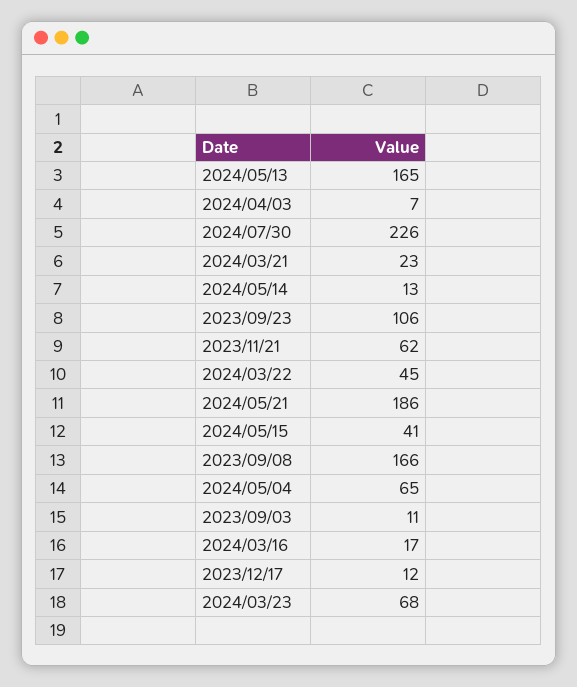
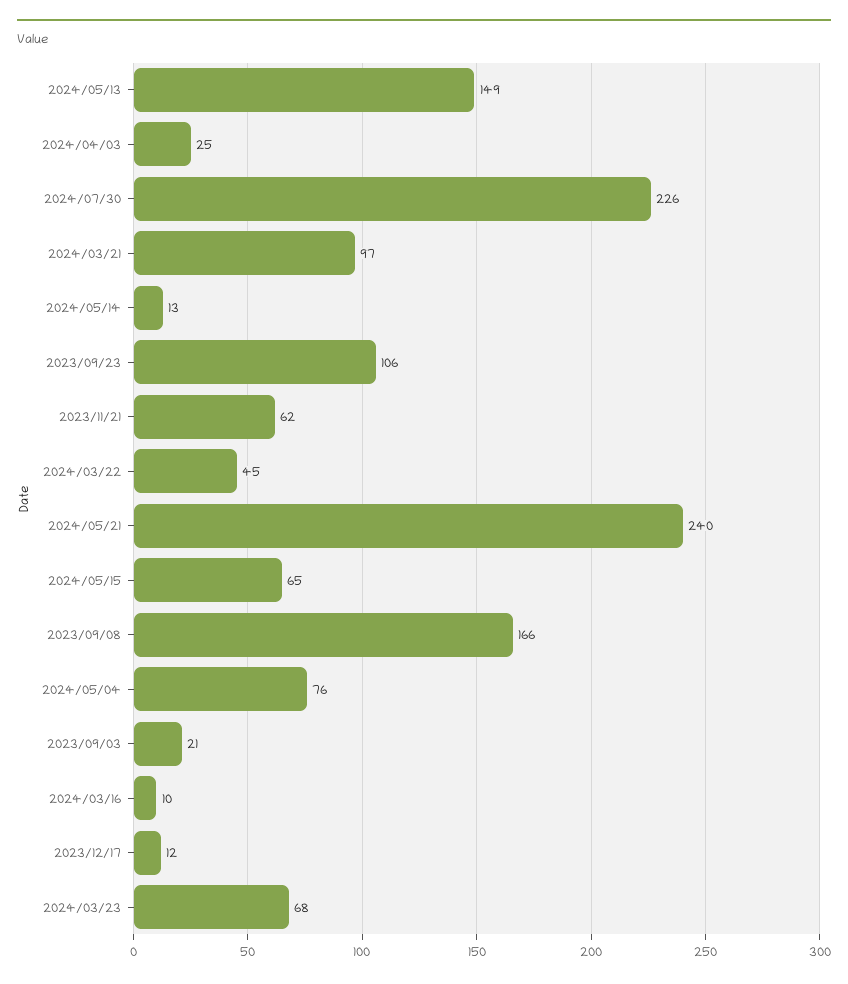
  {
-   "2024/05/13": 165,
+   "2024/05/13": 149,
-   "2024/04/03": 7,
+   "2024/04/03": 25,
    "2024/07/30": 226,
-   "2024/03/21": 23,
+   "2024/03/21": 97,
    "2024/05/14": 13,
    "2023/09/23": 106,
    "2023/11/21": 62,
    "2024/03/22": 45,
-   "2024/05/21": 186,
+   "2024/05/21": 240,
-   "2024/05/15": 41,
+   "2024/05/15": 65,
    "2023/09/08": 166,
-   "2024/05/04": 65,
+   "2024/05/04": 76,
-   "2023/09/03": 11,
+   "2023/09/03": 21,
-   "2024/03/16": 17,
+   "2024/03/16": 10,
    "2023/12/17": 12,
    "2024/03/23": 68
  }

